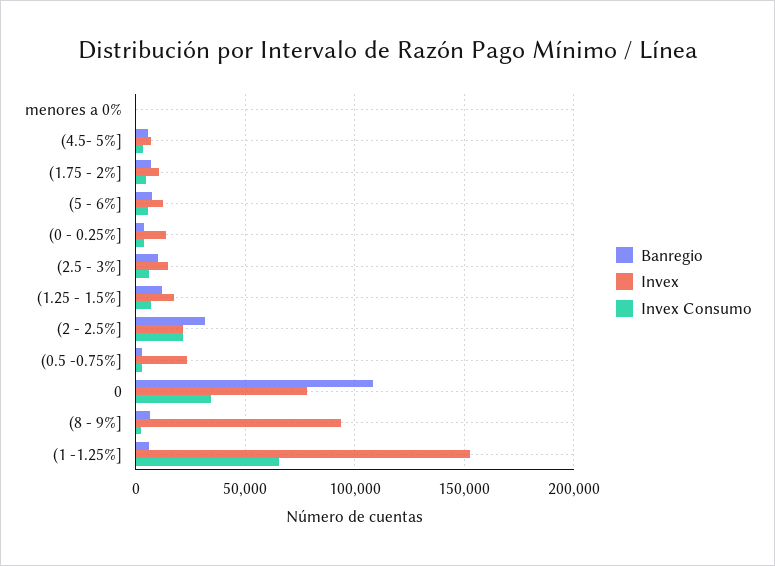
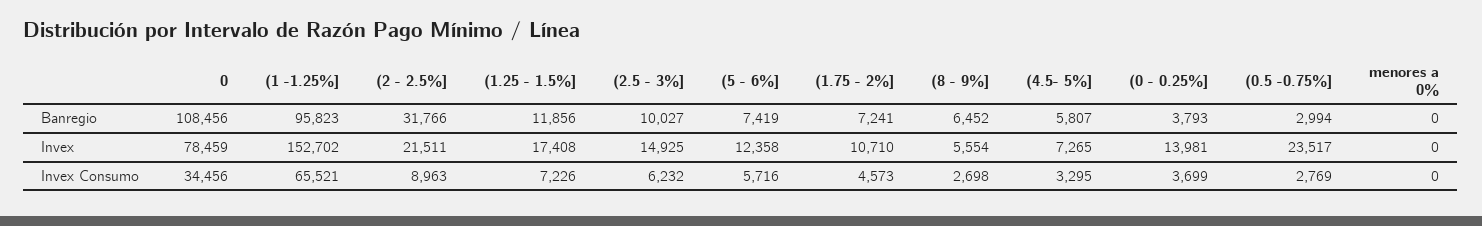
  {
    "Banregio": {
      "menores a 0%": 0,
      "(4.5- 5%]": 5807,
      "(1.75 - 2%]": 7241,
      "(5 - 6%]": 7419,
      "(0 - 0.25%]": 3793,
      "(2.5 - 3%]": 10027,
      "(1.25 - 1.5%]": 11856,
      "(2 - 2.5%]": 31766,
      "(0.5 -0.75%]": 2994,
      "0": 108456,
      "(8 - 9%]": 6452,
-     "(1 -1.25%]": 5000
+     "(1 -1.25%]": 95823
    },
    "Invex": {
      "menores a 0%": 0,
      "(4.5- 5%]": 7265,
      "(1.75 - 2%]": 10710,
      "(5 - 6%]": 12358,
      "(0 - 0.25%]": 13981,
      "(2.5 - 3%]": 14925,
      "(1.25 - 1.5%]": 17408,
      "(2 - 2.5%]": 21511,
      "(0.5 -0.75%]": 23517,
      "0": 78459,
-     "(8 - 9%]": 95000,
+     "(8 - 9%]": 5554,
      "(1 -1.25%]": 152702
    },
    "Invex Consumo": {
      "menores a 0%": 0,
      "(4.5- 5%]": 3295,
      "(1.75 - 2%]": 4573,
      "(5 - 6%]": 5716,
      "(0 - 0.25%]": 3699,
      "(2.5 - 3%]": 6232,
      "(1.25 - 1.5%]": 7226,
-     "(2 - 2.5%]": 20000,
+     "(2 - 2.5%]": 8963,
      "(0.5 -0.75%]": 2769,
      "0": 34456,
      "(8 - 9%]": 2698,
      "(1 -1.25%]": 65521
    }
  }

